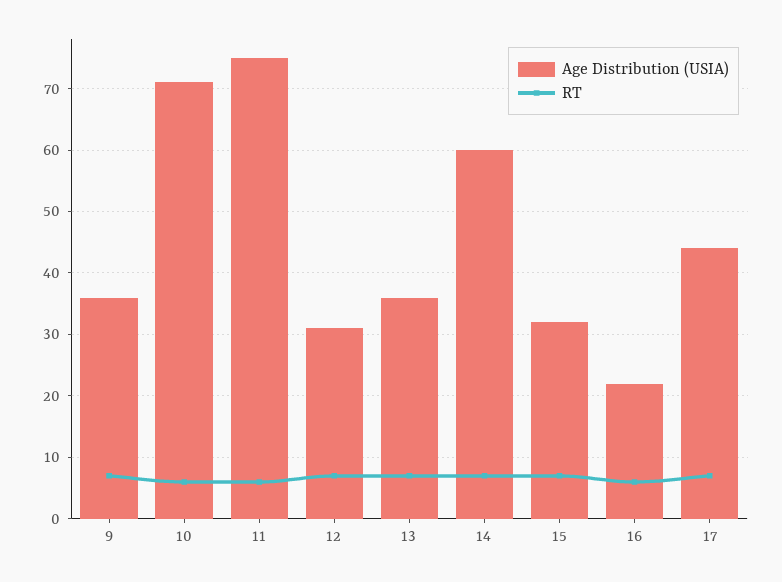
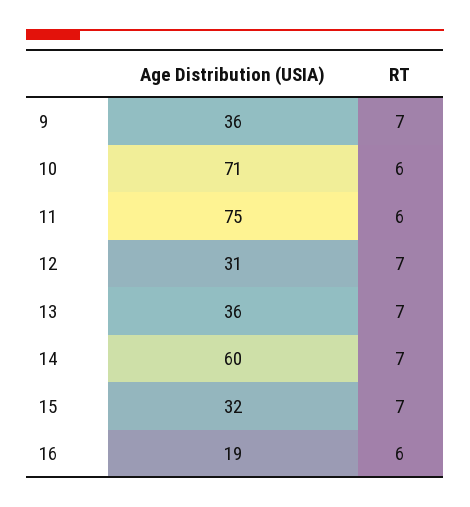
  {
    "Age Distribution (USIA)": {
      "9": 36,
      "10": 71,
      "11": 75,
      "12": 31,
      "13": 36,
      "14": 60,
      "15": 32,
-     "16": 22,
+     "16": 19
-     "17": 44
    },
    "RT": {
      "9": 7,
      "10": 6,
      "11": 6,
      "12": 7,
      "13": 7,
      "14": 7,
      "15": 7,
-     "16": 6,
+     "16": 6
-     "17": 7
    }
  }

